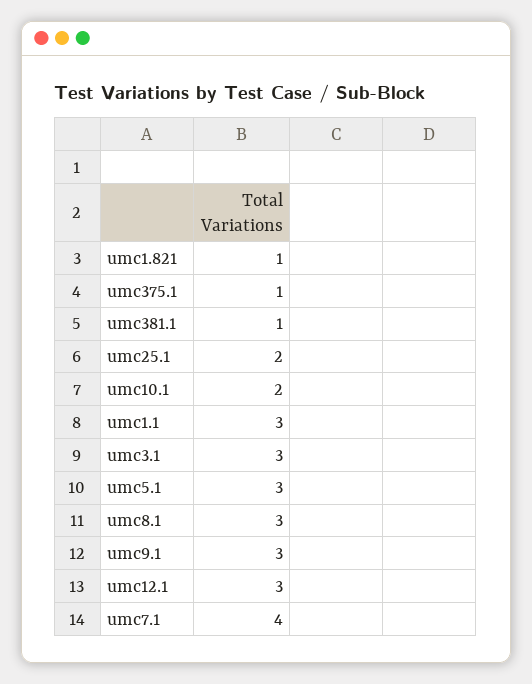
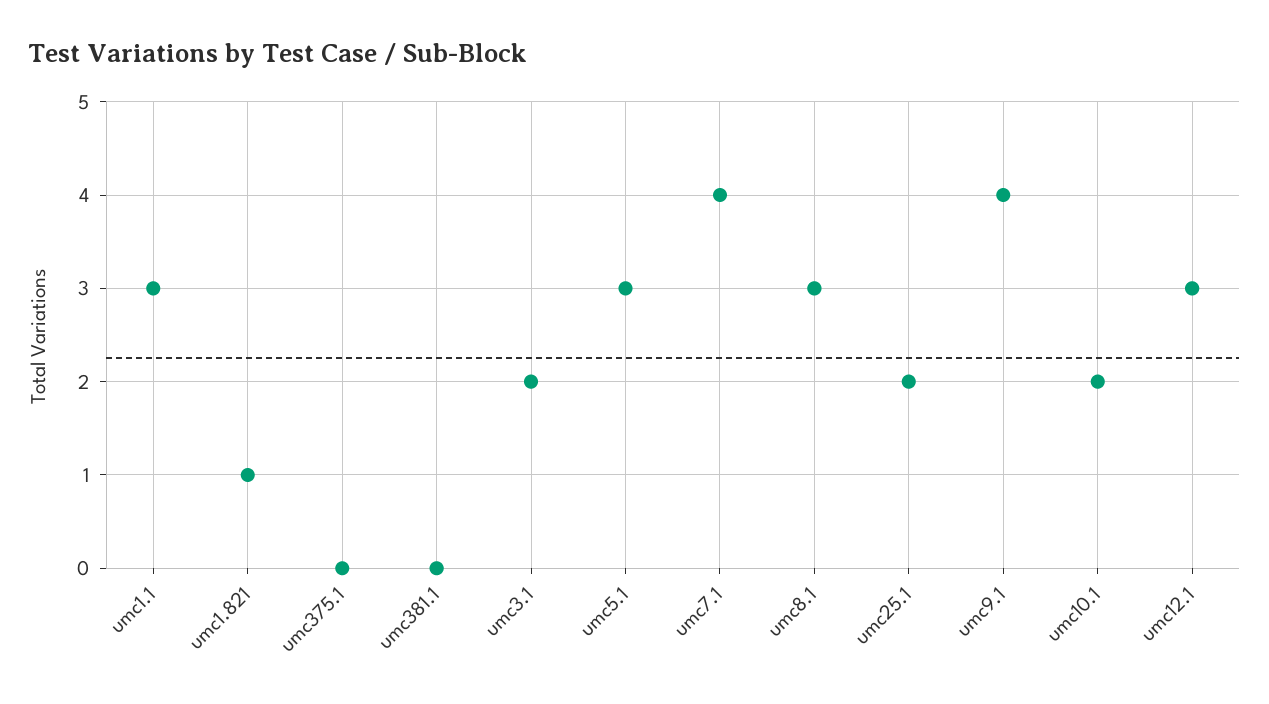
  {
    "umc1.821": 1,
-   "umc375.1": 1,
+   "umc375.1": 0,
-   "umc381.1": 1,
+   "umc381.1": 0,
    "umc25.1": 2,
    "umc10.1": 2,
    "umc1.1": 3,
-   "umc3.1": 3,
+   "umc3.1": 2,
    "umc5.1": 3,
    "umc8.1": 3,
-   "umc9.1": 3,
+   "umc9.1": 4,
    "umc12.1": 3,
    "umc7.1": 4
  }

